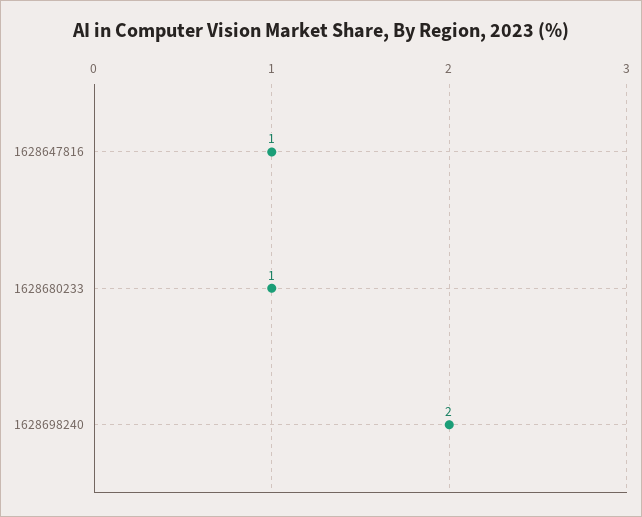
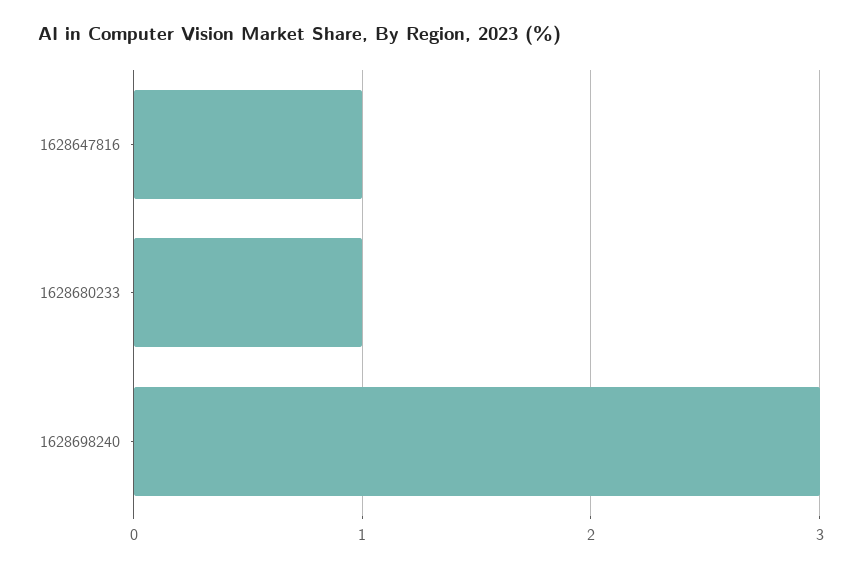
  {
    "1628647816": 1,
    "1628680233": 1,
-   "1628698240": 2
+   "1628698240": 3
  }

